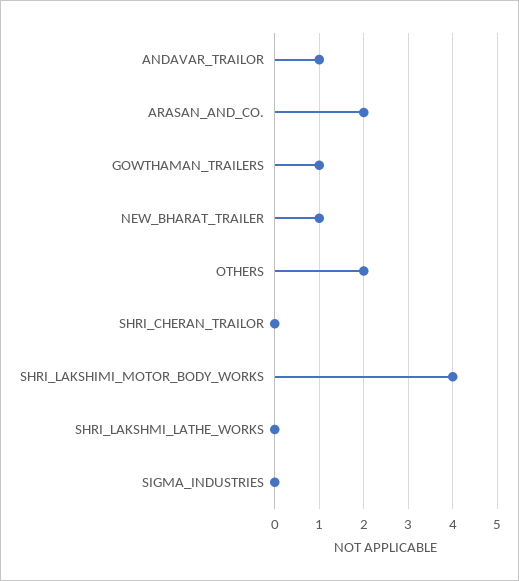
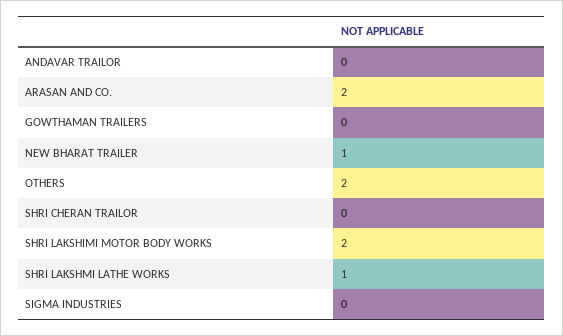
  {
-   "ANDAVAR_TRAILOR": 1,
+   "ANDAVAR_TRAILOR": 0,
    "ARASAN_AND_CO.": 2,
-   "GOWTHAMAN_TRAILERS": 1,
+   "GOWTHAMAN_TRAILERS": 0,
    "NEW_BHARAT_TRAILER": 1,
    "OTHERS": 2,
    "SHRI_CHERAN_TRAILOR": 0,
-   "SHRI_LAKSHIMI_MOTOR_BODY_WORKS": 4,
+   "SHRI_LAKSHIMI_MOTOR_BODY_WORKS": 2,
-   "SHRI_LAKSHMI_LATHE_WORKS": 0,
+   "SHRI_LAKSHMI_LATHE_WORKS": 1,
    "SIGMA_INDUSTRIES": 0
  }

